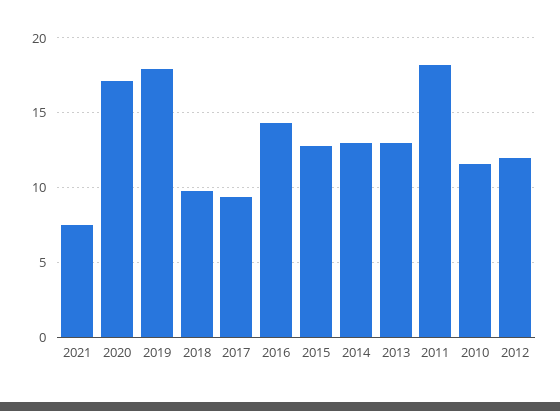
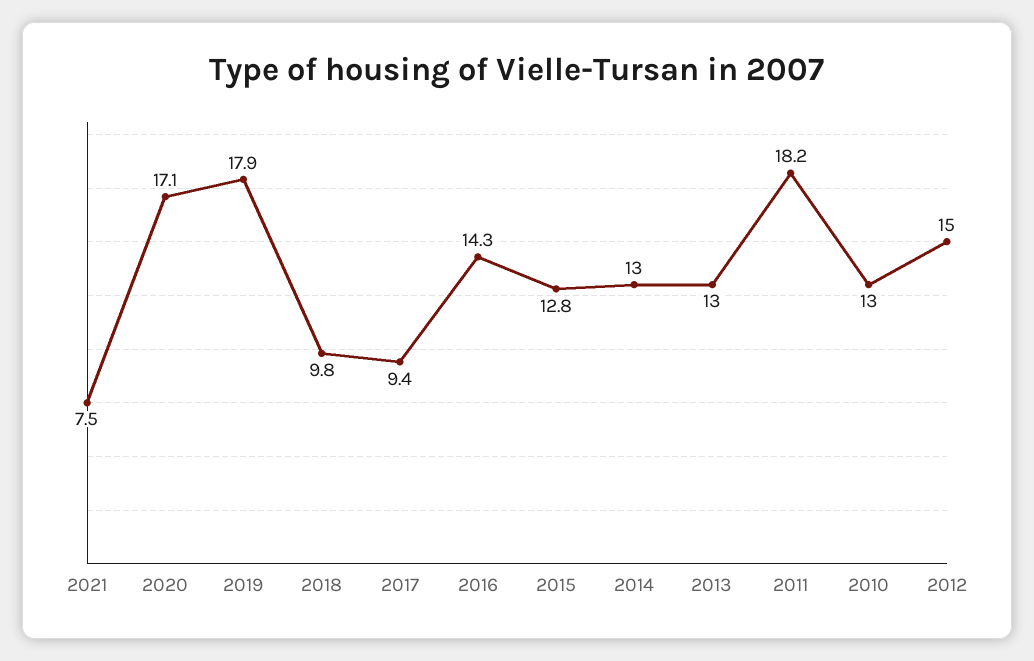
  {
    "2021": 7.5,
    "2020": 17.1,
    "2019": 17.9,
    "2018": 9.8,
    "2017": 9.4,
    "2016": 14.3,
    "2015": 12.8,
    "2014": 13,
    "2013": 13,
    "2011": 18.2,
-   "2010": 11.5,
+   "2010": 13,
-   "2012": 12
+   "2012": 15
  }

